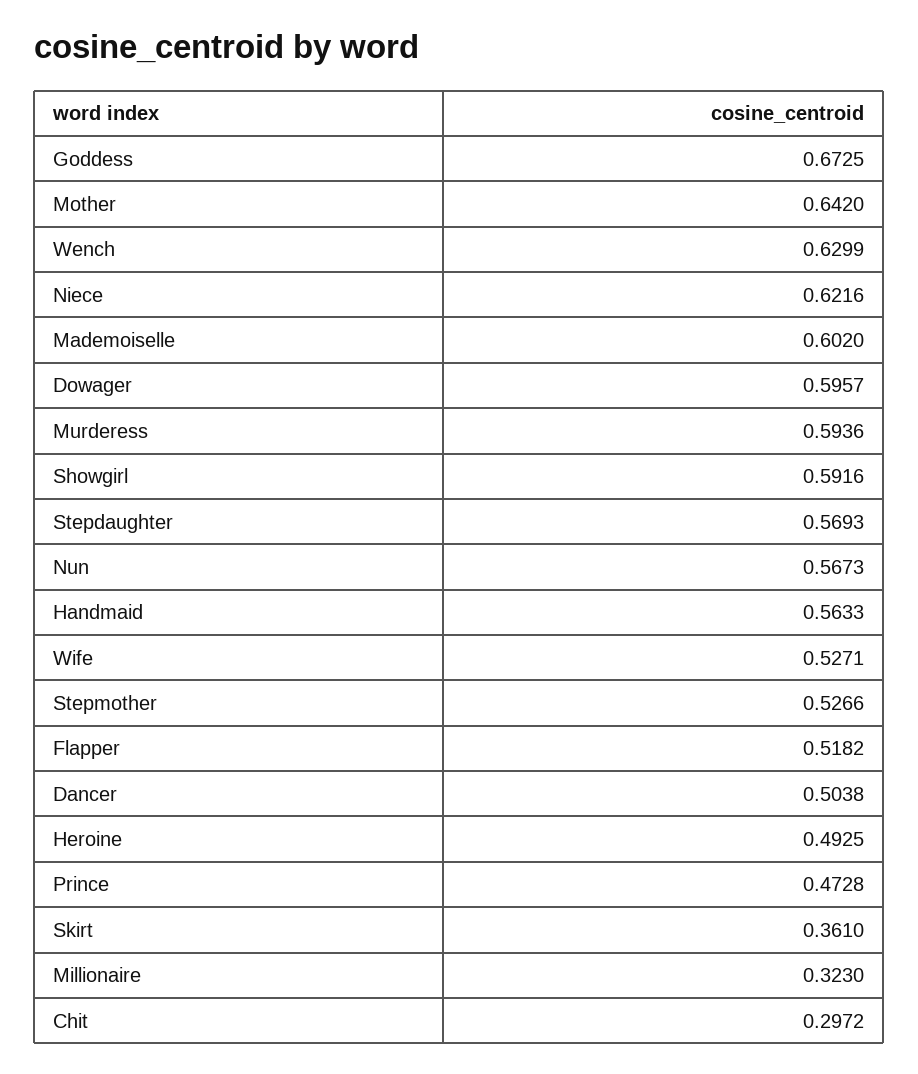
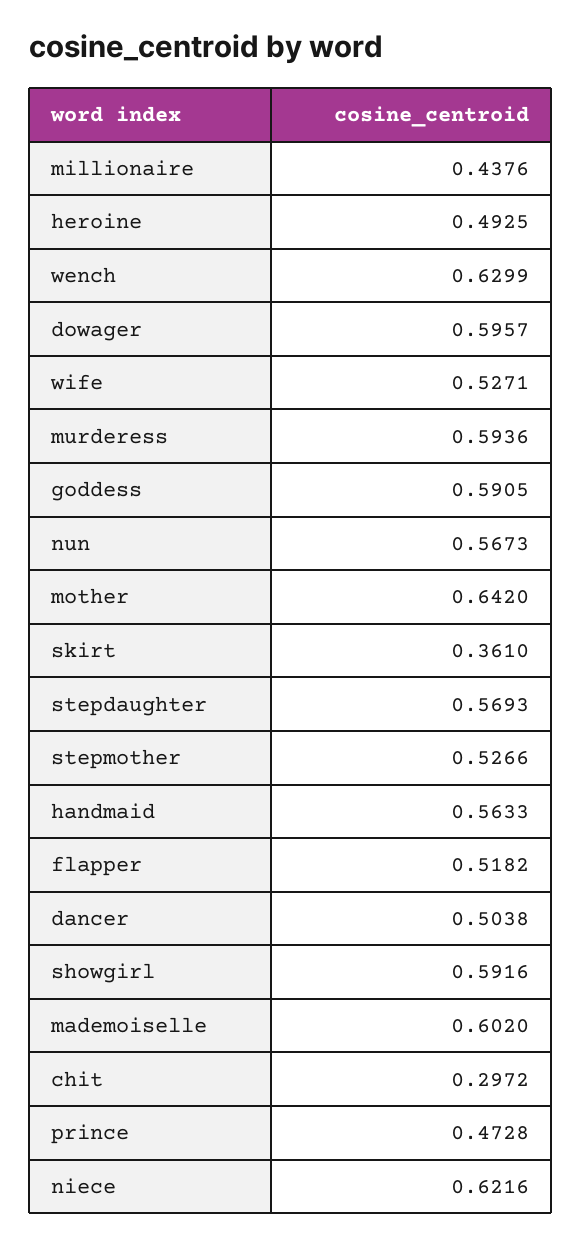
  {
-   "Goddess": 0.6725,
+   "Goddess": 0.5905,
    "Mother": 0.642,
    "Wench": 0.6299,
    "Niece": 0.6216,
    "Mademoiselle": 0.602,
    "Dowager": 0.5957,
    "Murderess": 0.5936,
    "Showgirl": 0.5916,
    "Stepdaughter": 0.5693,
    "Nun": 0.5673,
    "Handmaid": 0.5633,
    "Wife": 0.5271,
    "Stepmother": 0.5266,
    "Flapper": 0.5182,
    "Dancer": 0.5038,
    "Heroine": 0.4925,
    "Prince": 0.4728,
    "Skirt": 0.361,
-   "Millionaire": 0.323,
+   "Millionaire": 0.4376,
    "Chit": 0.2972
  }

